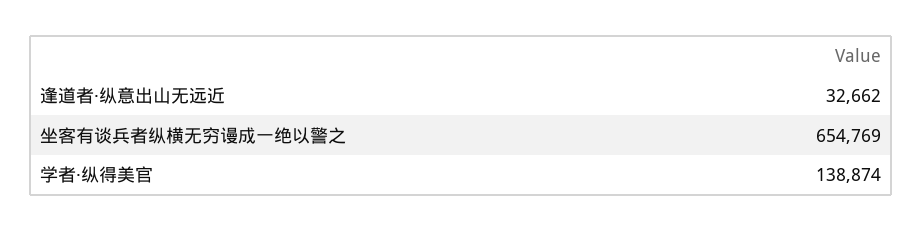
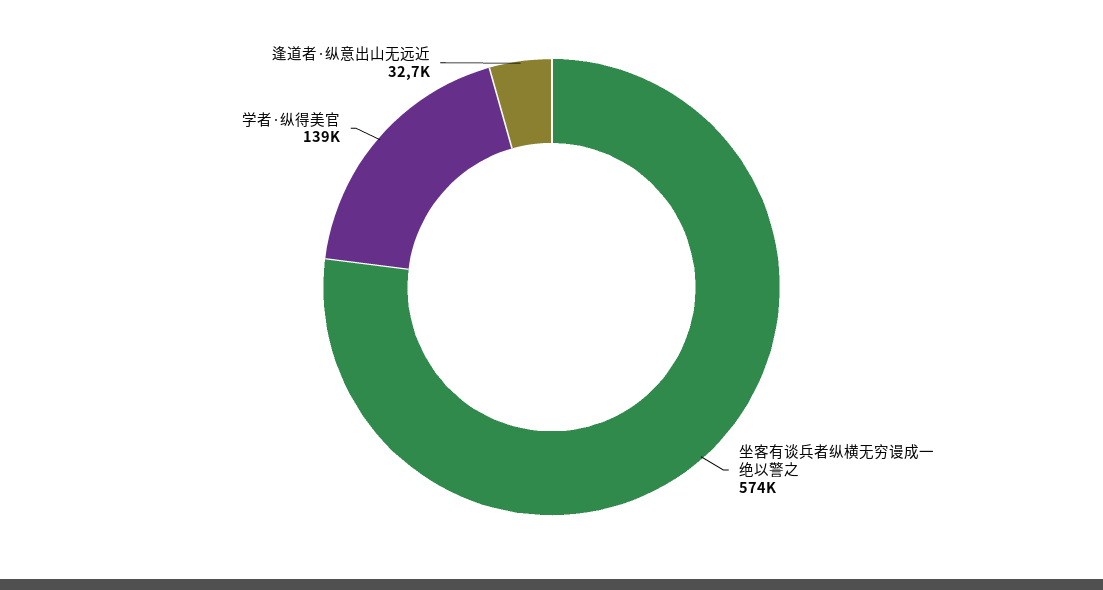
  {
    "逢道者·纵意出山无远近": 32662,
-   "坐客有谈兵者纵横无穷谩成一绝以警之": 654769,
+   "坐客有谈兵者纵横无穷谩成一绝以警之": 574000,
    "学者·纵得美官": 138874
  }

